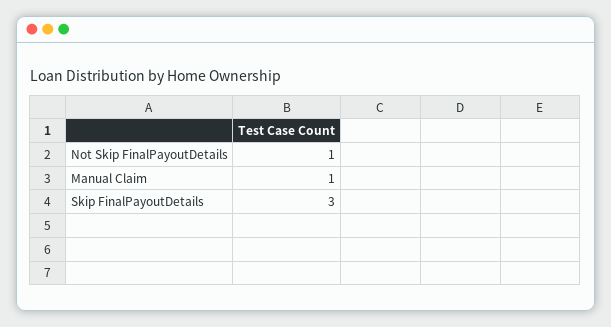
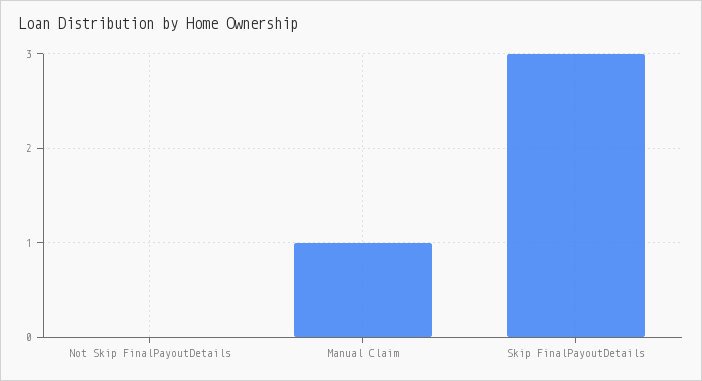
  {
-   "Not Skip FinalPayoutDetails": 1,
+   "Not Skip FinalPayoutDetails": 0,
    "Manual Claim": 1,
    "Skip FinalPayoutDetails": 3
  }

